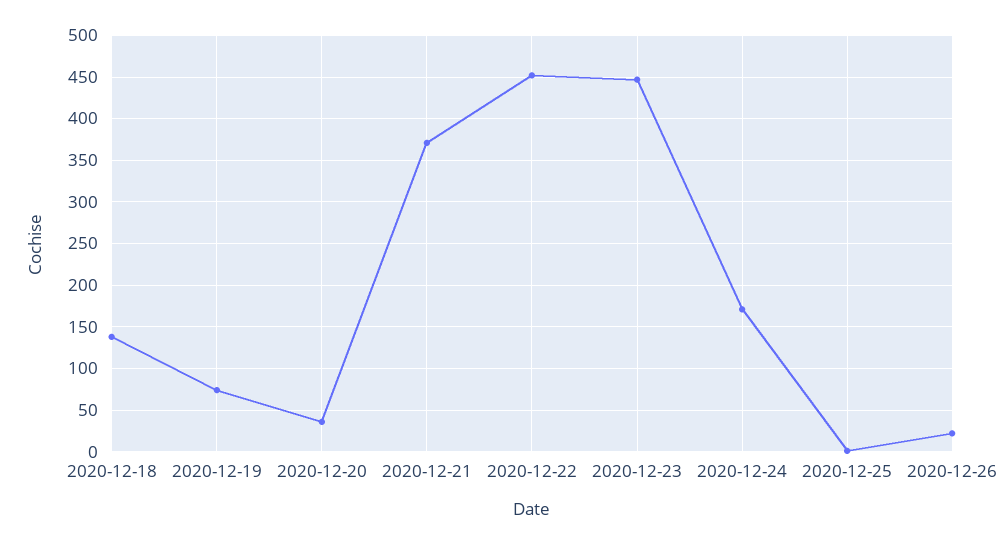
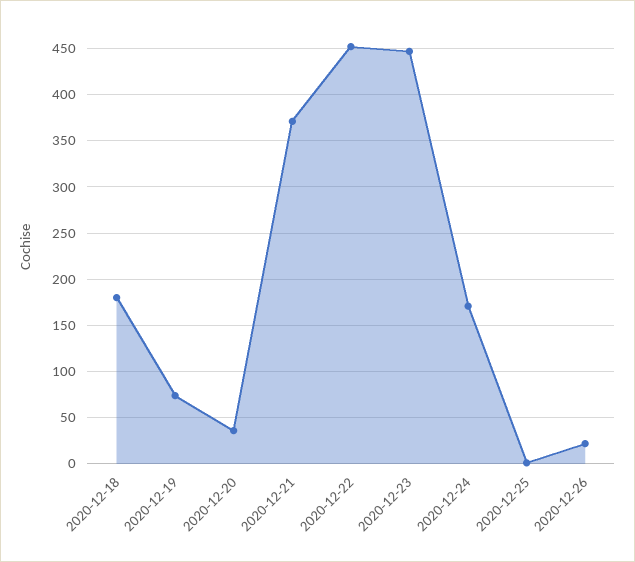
  {
-   "2020-12-18": 140,
+   "2020-12-18": 180,
    "2020-12-19": 70,
    "2020-12-20": 40,
    "2020-12-21": 370,
    "2020-12-22": 450,
    "2020-12-23": 450,
    "2020-12-24": 170,
    "2020-12-25": 0,
    "2020-12-26": 20
  }

